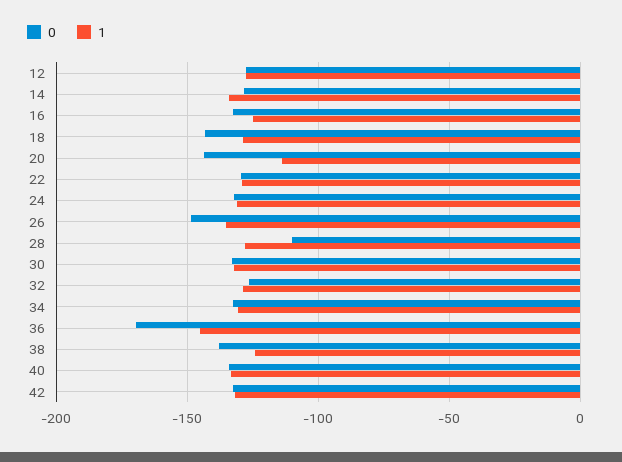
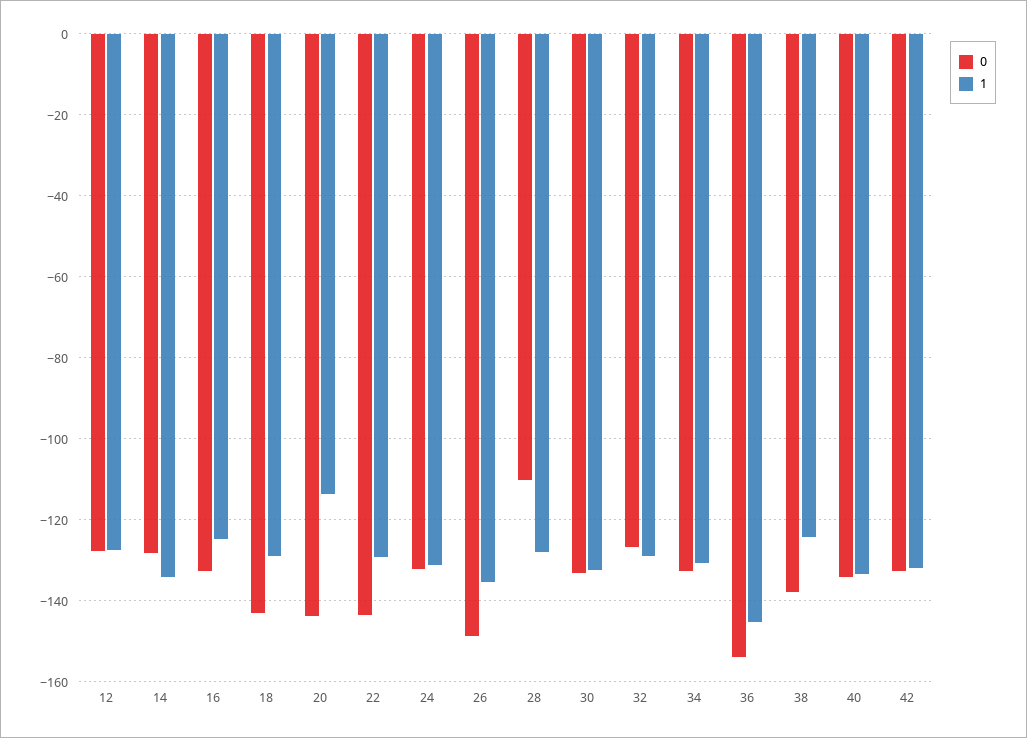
  {
    "0": {
      "12": -128,
      "14": -128,
      "16": -132,
      "18": -144,
      "20": -144,
-     "22": -130,
+     "22": -144,
      "24": -132,
      "26": -148,
      "28": -110,
      "30": -134,
      "32": -126,
      "34": -132,
-     "36": -170,
+     "36": -154,
      "38": -138,
      "40": -134,
      "42": -132
    },
    "1": {
      "12": -128,
      "14": -134,
      "16": -124,
      "18": -128,
      "20": -114,
      "22": -130,
      "24": -132,
      "26": -136,
      "28": -128,
      "30": -132,
      "32": -128,
      "34": -130,
      "36": -146,
      "38": -124,
      "40": -134,
      "42": -132
    }
  }

